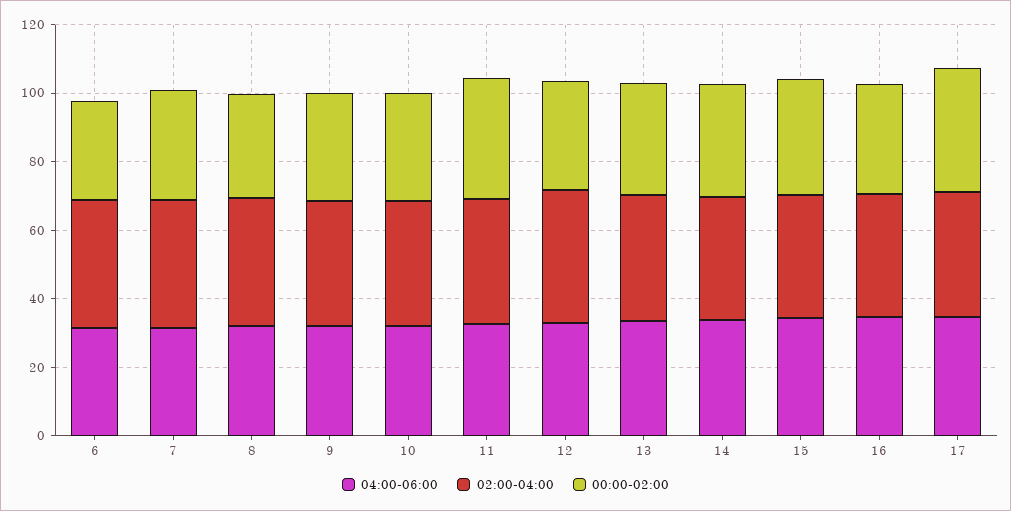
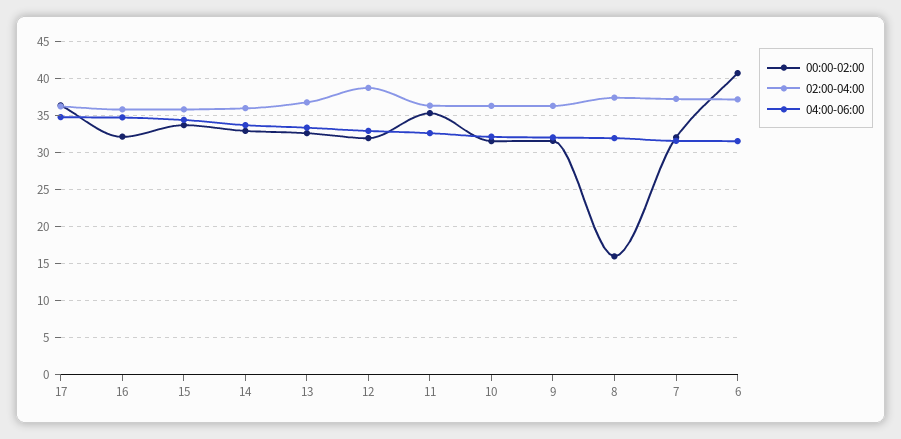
  {
    "04:00-06:00": {
      "6": 32,
      "7": 32,
      "8": 32,
      "9": 32,
      "10": 32,
      "11": 33,
      "12": 33,
      "13": 33,
      "14": 34,
      "15": 34,
      "16": 35,
      "17": 35
    },
    "02:00-04:00": {
      "6": 37,
      "7": 37,
      "8": 37,
      "9": 36,
      "10": 36,
      "11": 36,
      "12": 39,
      "13": 37,
      "14": 36,
      "15": 36,
      "16": 36,
      "17": 36
    },
    "00:00-02:00": {
-     "6": 30,
+     "6": 41,
      "7": 32,
-     "8": 30,
+     "8": 16,
      "9": 32,
      "10": 32,
      "11": 35,
      "12": 32,
      "13": 33,
      "14": 33,
      "15": 34,
      "16": 32,
      "17": 36
    }
  }

